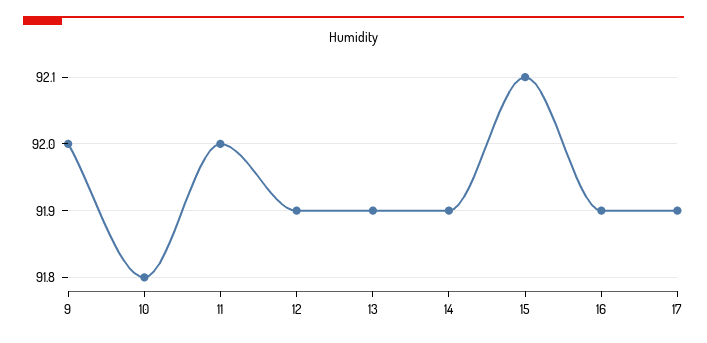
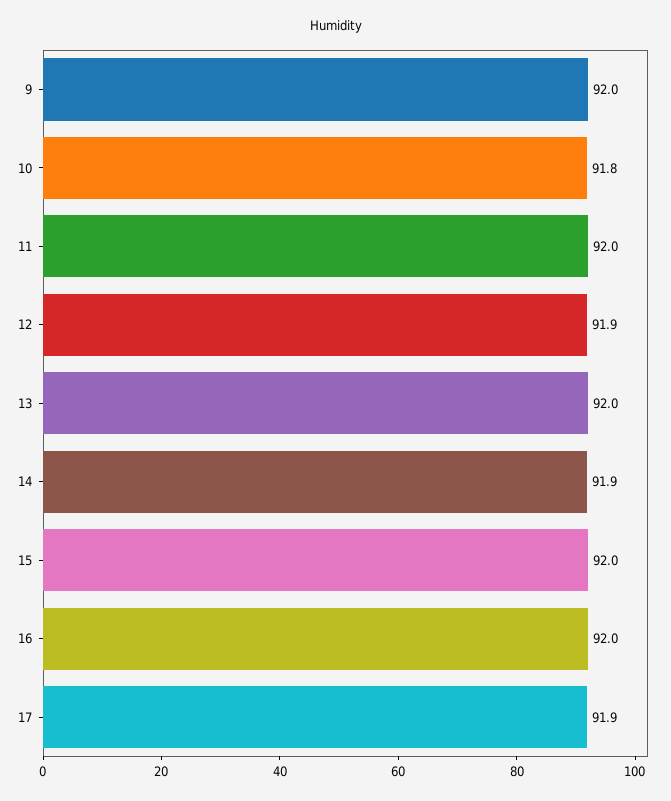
  {
    "9": 92,
    "10": 91.8,
    "11": 92,
    "12": 91.9,
-   "13": 91.9,
+   "13": 92,
    "14": 91.9,
-   "15": 92.1,
+   "15": 92,
-   "16": 91.9,
+   "16": 92,
    "17": 91.9
  }

